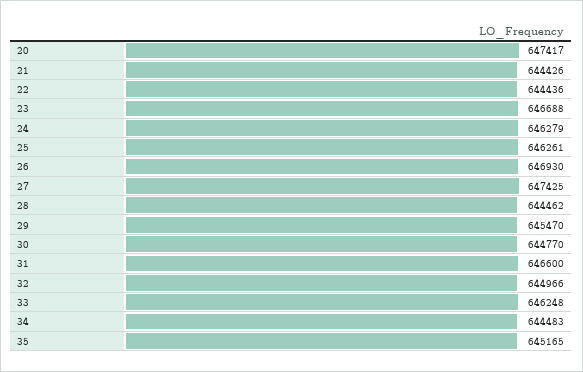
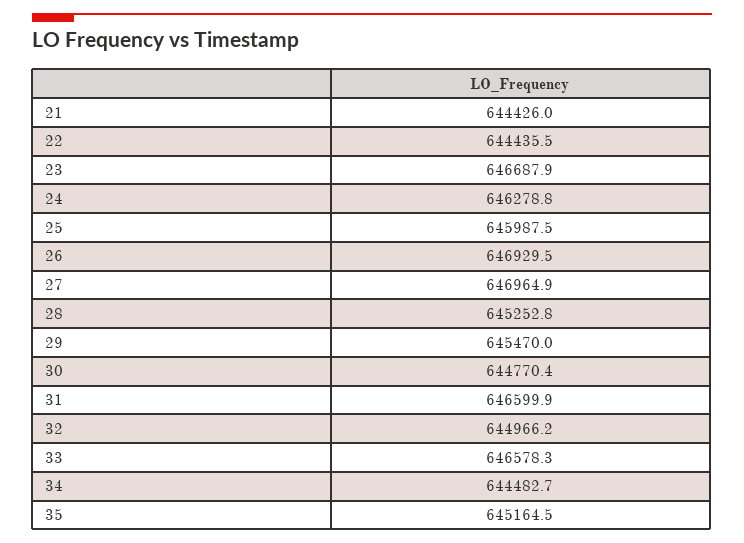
  {
-   "20": 647417,
    "21": 644426,
    "22": 644435.5,
    "23": 646687.9,
    "24": 646278.8,
-   "25": 646261,
+   "25": 645987.5,
    "26": 646929.5,
-   "27": 647425,
+   "27": 646964.9,
-   "28": 644462,
+   "28": 645252.8,
    "29": 645470,
    "30": 644770.4,
    "31": 646599.9,
    "32": 644966.2,
-   "33": 646248,
+   "33": 646578.3,
    "34": 644482.7,
    "35": 645164.5
  }

